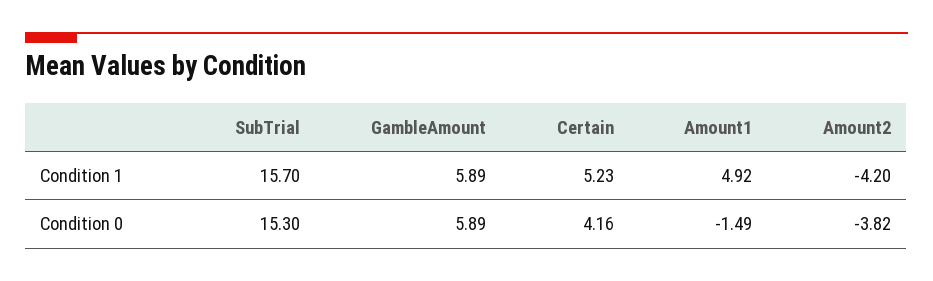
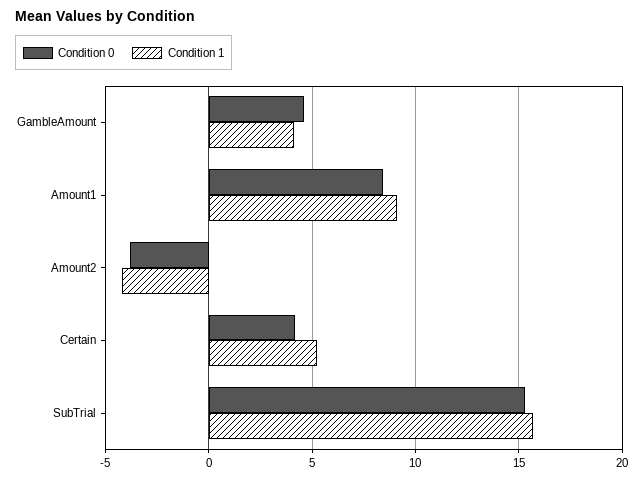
  {
    "Condition 1": {
      "SubTrial": 15.7,
-     "GambleAmount": 5.89,
+     "GambleAmount": 4,
      "Certain": 5.23,
-     "Amount1": 4.92,
+     "Amount1": 9,
      "Amount2": -4.2
    },
    "Condition 0": {
      "SubTrial": 15.3,
-     "GambleAmount": 5.89,
+     "GambleAmount": 4.5,
      "Certain": 4.16,
-     "Amount1": -1.49,
+     "Amount1": 8.5,
      "Amount2": -3.82
    }
  }

